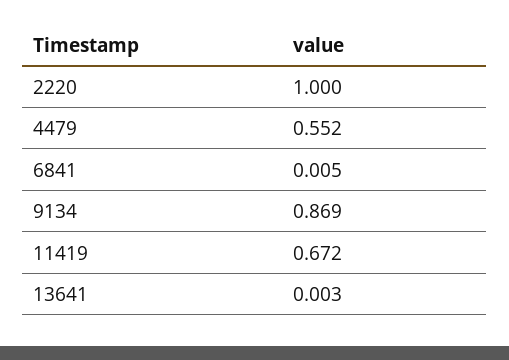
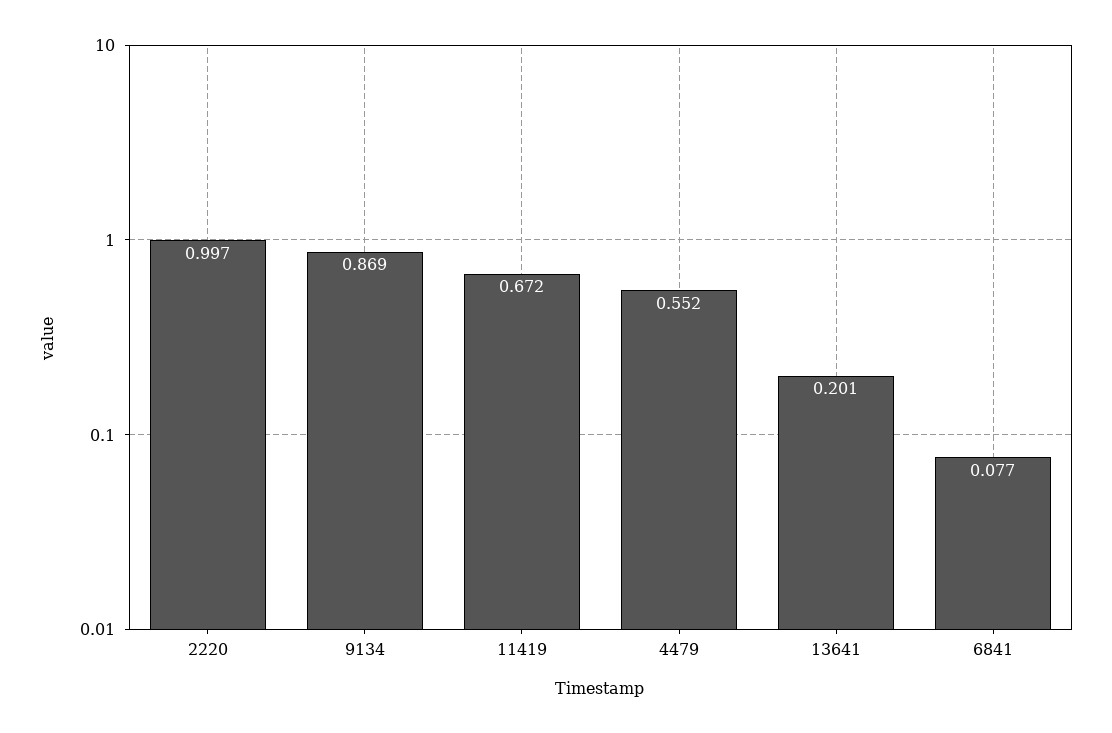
  {
-   "2220": 1,
+   "2220": 0.997,
    "4479": 0.552,
-   "6841": 0.005,
+   "6841": 0.077,
    "9134": 0.869,
    "11419": 0.672,
-   "13641": 0.003
+   "13641": 0.201
  }

